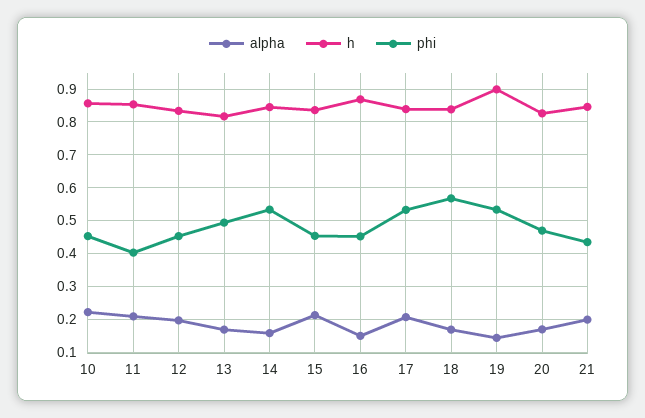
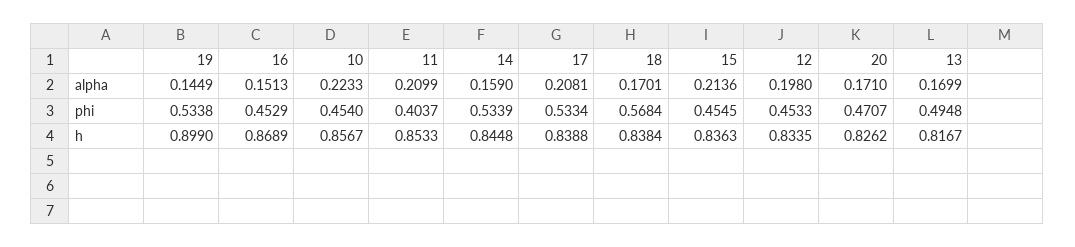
  {
    "alpha": {
      "10": 0.2233,
      "11": 0.2099,
      "12": 0.198,
      "13": 0.1699,
      "14": 0.159,
      "15": 0.2136,
      "16": 0.1513,
      "17": 0.2081,
      "18": 0.1701,
      "19": 0.1449,
-     "20": 0.171,
+     "20": 0.171
-     "21": 0.2
    },
    "h": {
      "10": 0.8567,
      "11": 0.8533,
      "12": 0.8335,
      "13": 0.8167,
      "14": 0.8448,
      "15": 0.8363,
      "16": 0.8689,
      "17": 0.8388,
      "18": 0.8384,
      "19": 0.899,
-     "20": 0.8262,
+     "20": 0.8262
-     "21": 0.84
    },
    "phi": {
      "10": 0.454,
      "11": 0.4037,
      "12": 0.4533,
      "13": 0.4948,
      "14": 0.5339,
      "15": 0.4545,
      "16": 0.4529,
      "17": 0.5334,
      "18": 0.5684,
      "19": 0.5338,
-     "20": 0.4707,
+     "20": 0.4707
-     "21": 0.44
    }
  }

